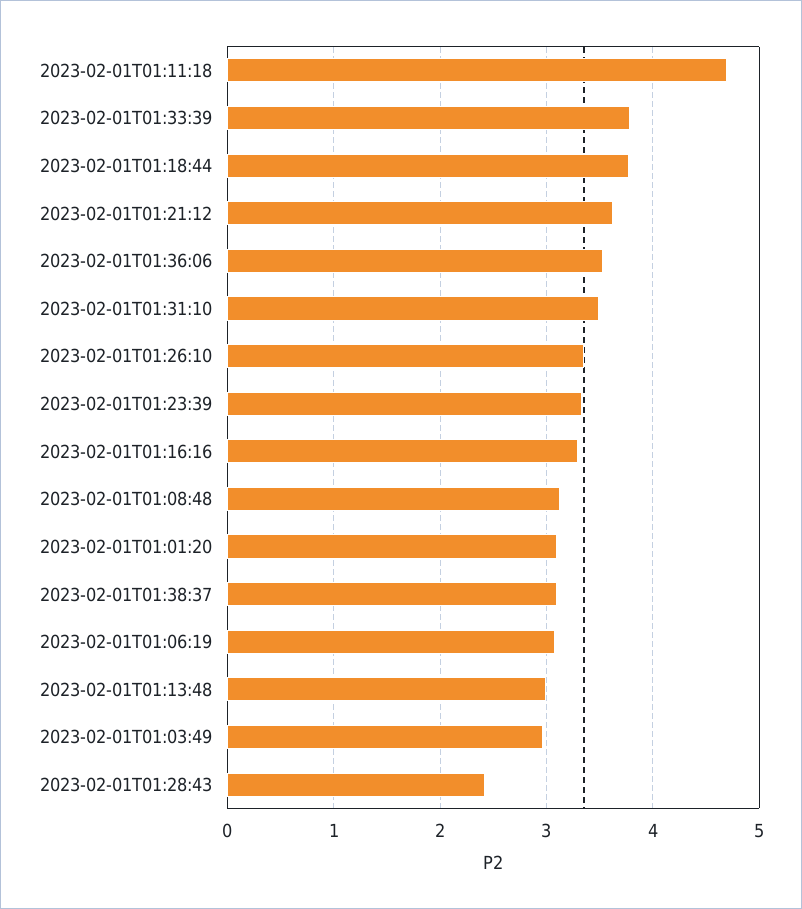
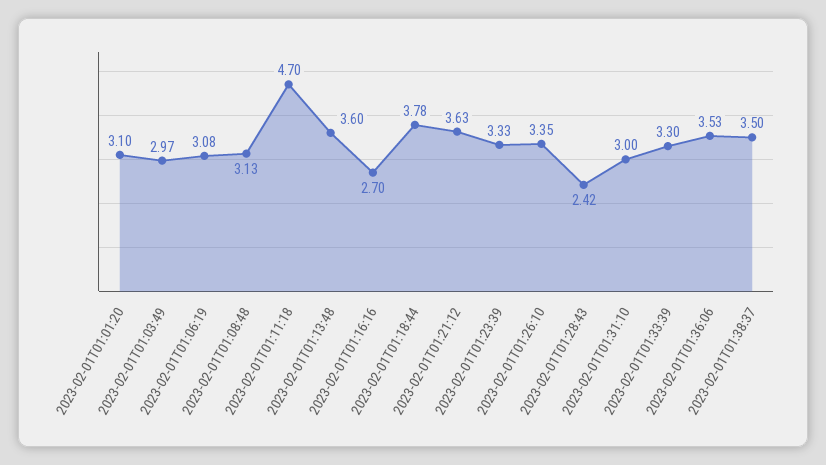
  {
    "2023-02-01T01:11:18": 4.7,
-   "2023-02-01T01:33:39": 3.8,
+   "2023-02-01T01:33:39": 3.3,
    "2023-02-01T01:18:44": 3.78,
    "2023-02-01T01:21:12": 3.63,
    "2023-02-01T01:36:06": 3.53,
-   "2023-02-01T01:31:10": 3.5,
+   "2023-02-01T01:31:10": 3,
    "2023-02-01T01:26:10": 3.35,
    "2023-02-01T01:23:39": 3.33,
-   "2023-02-01T01:16:16": 3.3,
+   "2023-02-01T01:16:16": 2.7,
    "2023-02-01T01:08:48": 3.13,
    "2023-02-01T01:01:20": 3.1,
-   "2023-02-01T01:38:37": 3.1,
+   "2023-02-01T01:38:37": 3.5,
    "2023-02-01T01:06:19": 3.08,
-   "2023-02-01T01:13:48": 3,
+   "2023-02-01T01:13:48": 3.6,
    "2023-02-01T01:03:49": 2.97,
    "2023-02-01T01:28:43": 2.42
  }

